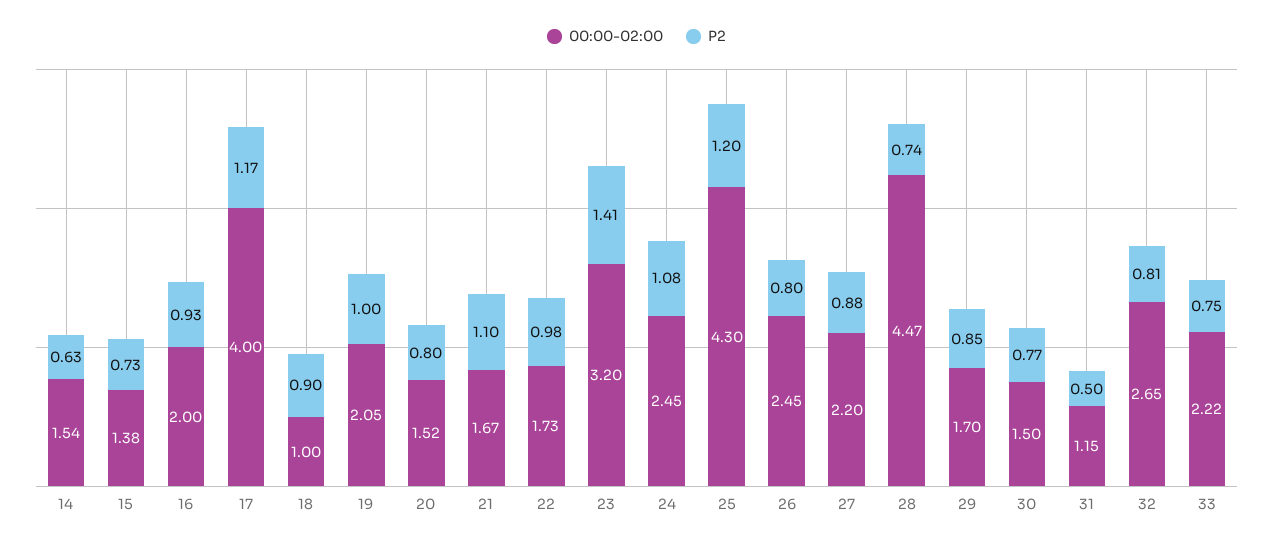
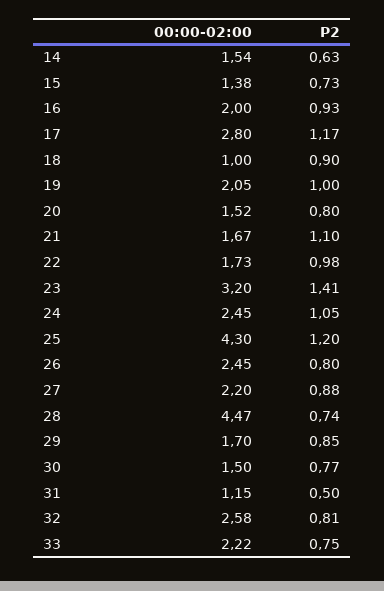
  {
    "00:00-02:00": {
      "14": 1.54,
      "15": 1.38,
      "16": 2,
-     "17": 4,
+     "17": 2.8,
      "18": 1,
      "19": 2.05,
      "20": 1.52,
      "21": 1.67,
      "22": 1.73,
      "23": 3.2,
      "24": 2.45,
      "25": 4.3,
      "26": 2.45,
      "27": 2.2,
      "28": 4.47,
      "29": 1.7,
      "30": 1.5,
      "31": 1.15,
-     "32": 2.65,
+     "32": 2.58,
      "33": 2.22
    },
    "P2": {
      "14": 0.63,
      "15": 0.73,
      "16": 0.93,
      "17": 1.17,
      "18": 0.9,
      "19": 1,
      "20": 0.8,
      "21": 1.1,
      "22": 0.98,
      "23": 1.41,
-     "24": 1.08,
+     "24": 1.05,
      "25": 1.2,
      "26": 0.8,
      "27": 0.88,
      "28": 0.74,
      "29": 0.85,
      "30": 0.77,
      "31": 0.5,
      "32": 0.81,
      "33": 0.75
    }
  }

